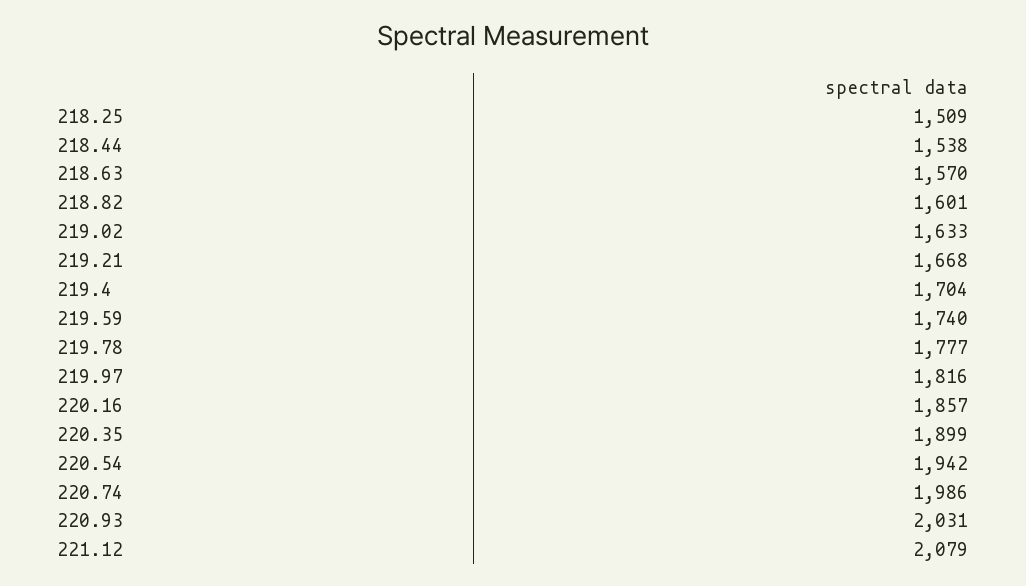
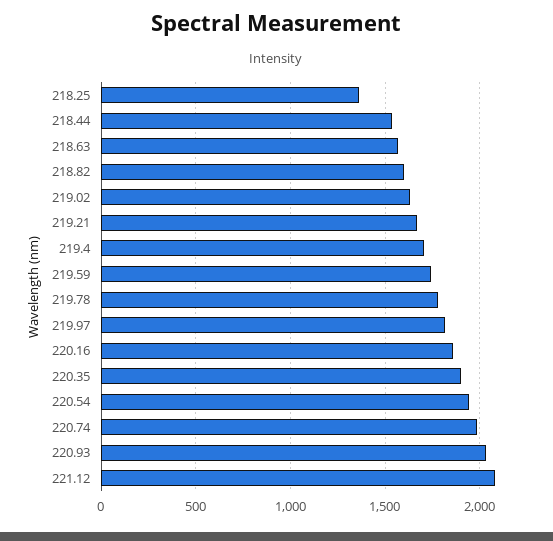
  {
-   "218.25": 1509,
+   "218.25": 1350,
    "218.44": 1538,
    "218.63": 1570,
    "218.82": 1601,
    "219.02": 1633,
    "219.21": 1668,
    "219.4": 1704,
    "219.59": 1740,
    "219.78": 1777,
    "219.97": 1816,
    "220.16": 1857,
    "220.35": 1899,
    "220.54": 1942,
    "220.74": 1986,
    "220.93": 2031,
    "221.12": 2079
  }

